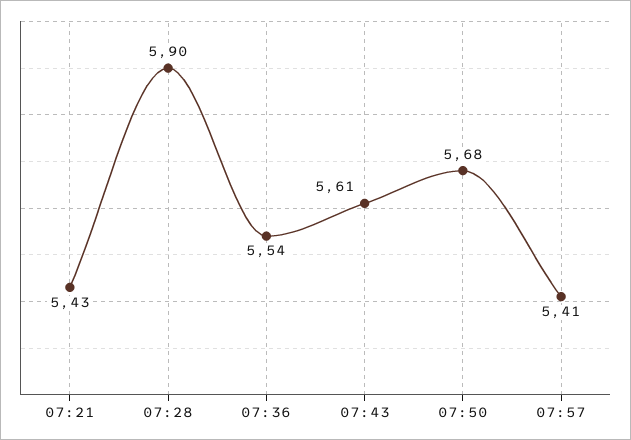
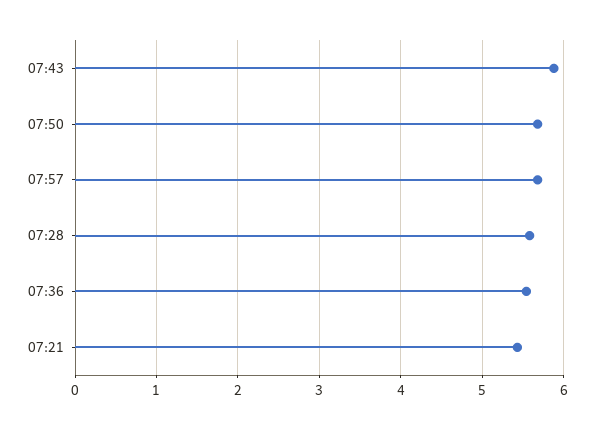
  {
    "07:21": 5.43,
-   "07:28": 5.9,
+   "07:28": 5.6,
    "07:36": 5.54,
-   "07:43": 5.61,
+   "07:43": 5.9,
    "07:50": 5.68,
-   "07:57": 5.41
+   "07:57": 5.7
  }

